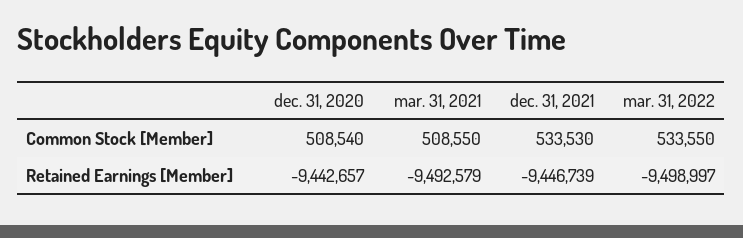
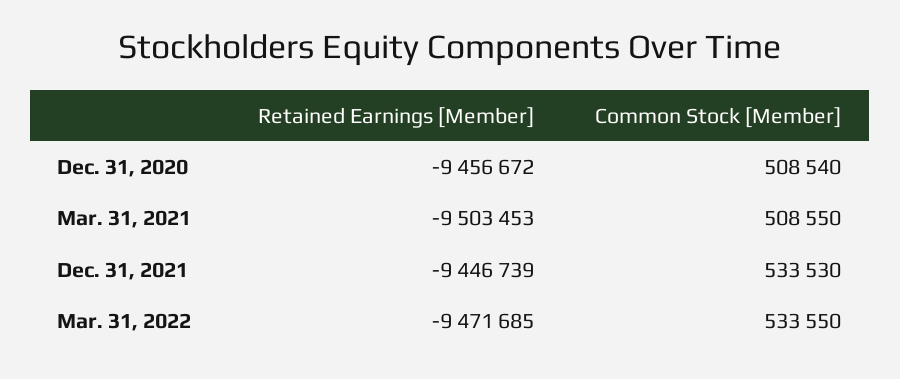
  {
    "dec. 31, 2020": {
      "Common Stock [Member]": 508540,
-     "Retained Earnings [Member]": -9442657
+     "Retained Earnings [Member]": -9456672
    },
    "mar. 31, 2021": {
      "Common Stock [Member]": 508550,
-     "Retained Earnings [Member]": -9492579
+     "Retained Earnings [Member]": -9503453
    },
    "dec. 31, 2021": {
      "Common Stock [Member]": 533530,
      "Retained Earnings [Member]": -9446739
    },
    "mar. 31, 2022": {
      "Common Stock [Member]": 533550,
-     "Retained Earnings [Member]": -9498997
+     "Retained Earnings [Member]": -9471685
    }
  }

